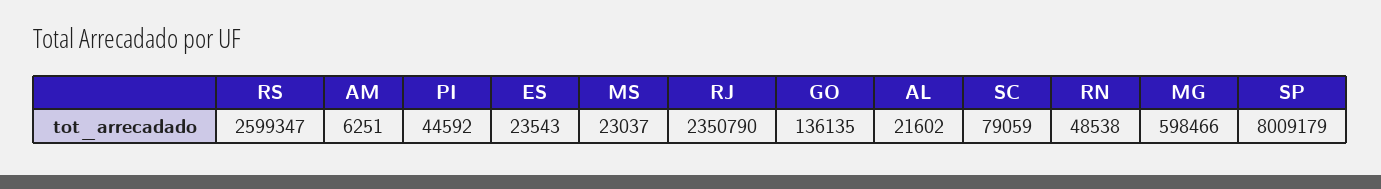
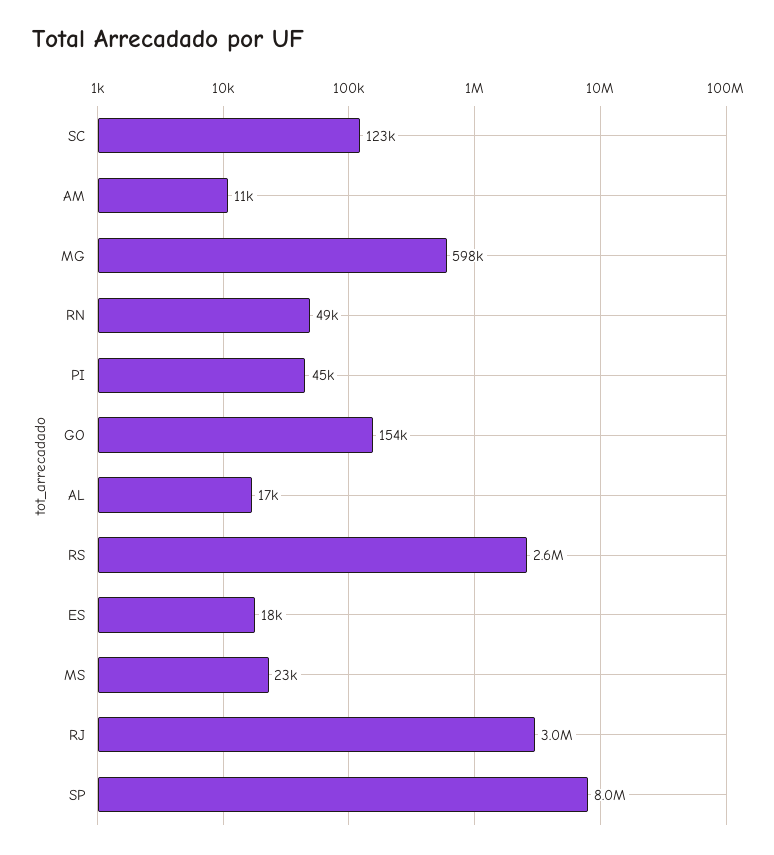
  {
    "RS": 2599347,
-   "AM": 6251,
+   "AM": 11000,
    "PI": 44592,
-   "ES": 23543,
+   "ES": 18000,
    "MS": 23037,
-   "RJ": 2350790,
+   "RJ": 3000000,
-   "GO": 136135,
+   "GO": 154000,
-   "AL": 21602,
+   "AL": 17000,
-   "SC": 79059,
+   "SC": 123000,
    "RN": 48538,
    "MG": 598466,
    "SP": 8009179
  }

